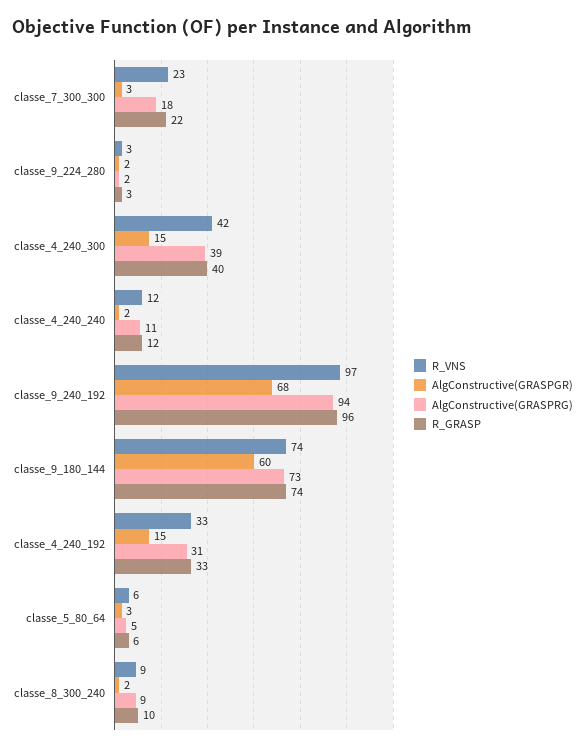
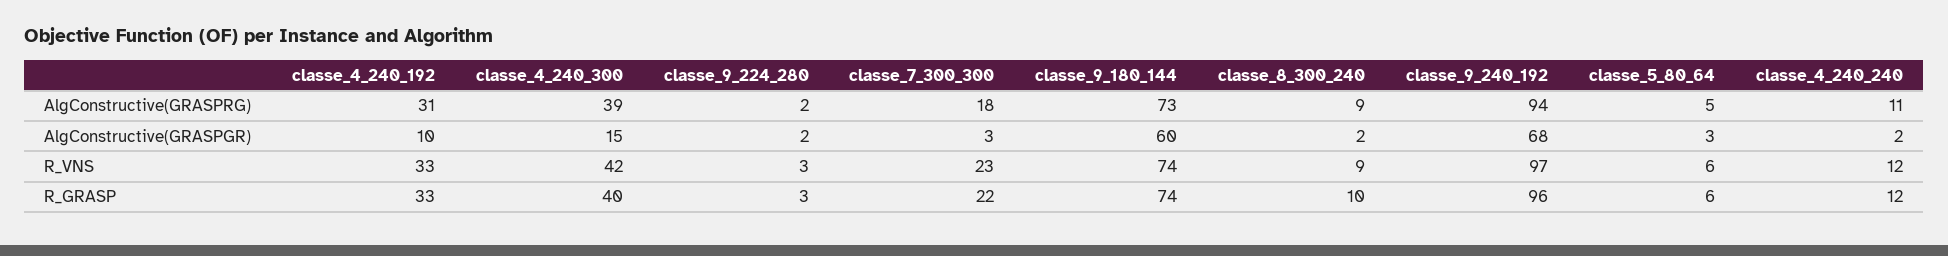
  {
    "R_VNS": {
      "classe_7_300_300": 23,
      "classe_9_224_280": 3,
      "classe_4_240_300": 42,
      "classe_4_240_240": 12,
      "classe_9_240_192": 97,
      "classe_9_180_144": 74,
      "classe_4_240_192": 33,
      "classe_5_80_64": 6,
      "classe_8_300_240": 9
    },
    "AlgConstructive(GRASPGR)": {
      "classe_7_300_300": 3,
      "classe_9_224_280": 2,
      "classe_4_240_300": 15,
      "classe_4_240_240": 2,
      "classe_9_240_192": 68,
      "classe_9_180_144": 60,
-     "classe_4_240_192": 15,
+     "classe_4_240_192": 10,
      "classe_5_80_64": 3,
      "classe_8_300_240": 2
    },
    "AlgConstructive(GRASPRG)": {
      "classe_7_300_300": 18,
      "classe_9_224_280": 2,
      "classe_4_240_300": 39,
      "classe_4_240_240": 11,
      "classe_9_240_192": 94,
      "classe_9_180_144": 73,
      "classe_4_240_192": 31,
      "classe_5_80_64": 5,
      "classe_8_300_240": 9
    },
    "R_GRASP": {
      "classe_7_300_300": 22,
      "classe_9_224_280": 3,
      "classe_4_240_300": 40,
      "classe_4_240_240": 12,
      "classe_9_240_192": 96,
      "classe_9_180_144": 74,
      "classe_4_240_192": 33,
      "classe_5_80_64": 6,
      "classe_8_300_240": 10
    }
  }

